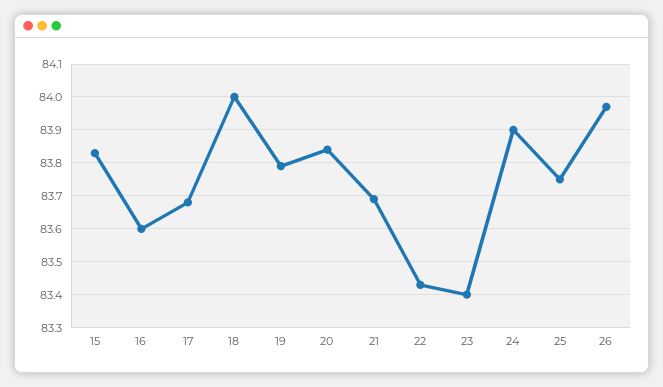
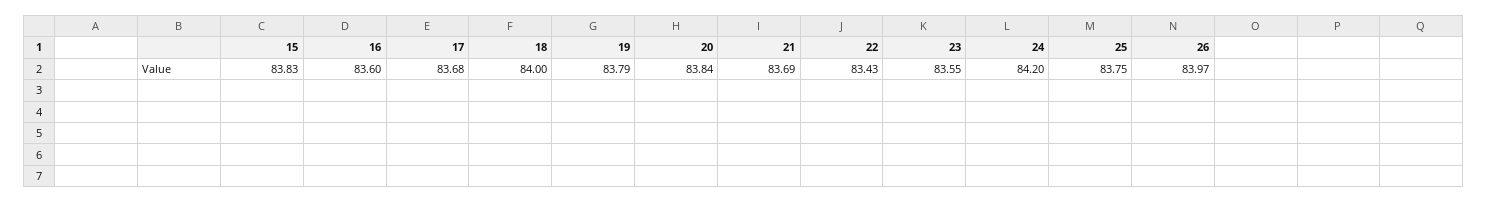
  {
    "15": 83.83,
    "16": 83.6,
    "17": 83.68,
    "18": 84,
    "19": 83.79,
    "20": 83.84,
    "21": 83.69,
    "22": 83.43,
-   "23": 83.4,
+   "23": 83.55,
-   "24": 83.9,
+   "24": 84.2,
    "25": 83.75,
    "26": 83.97
  }

